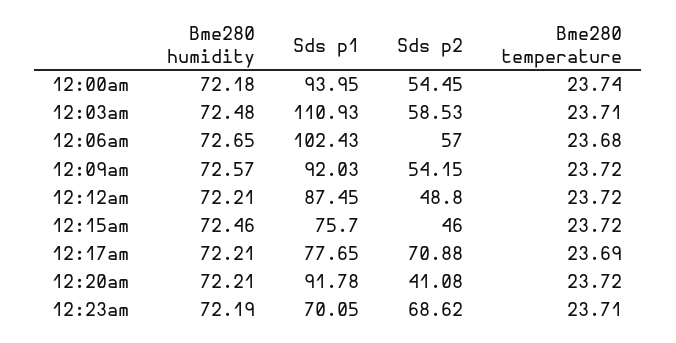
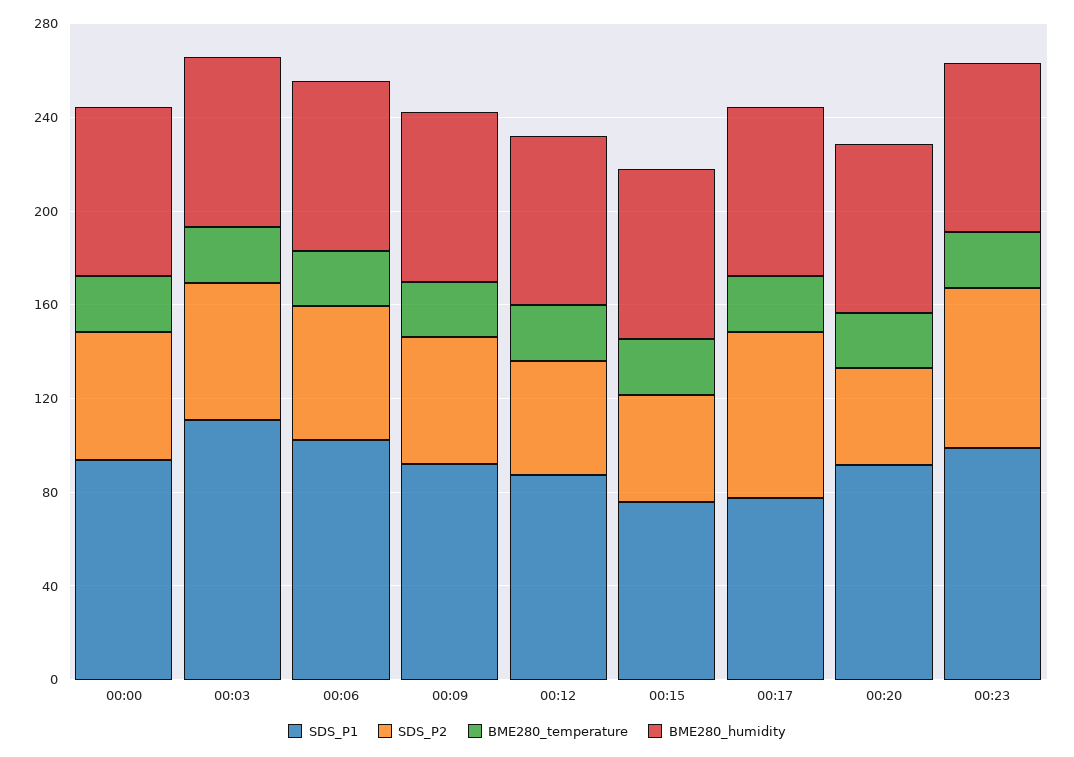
  {
    "Bme280 humidity": {
      "12:00am": 72.18,
      "12:03am": 72.48,
      "12:06am": 72.65,
      "12:09am": 72.57,
      "12:12am": 72.21,
      "12:15am": 72.46,
      "12:17am": 72.21,
      "12:20am": 72.21,
      "12:23am": 72.19
    },
    "Sds p1": {
      "12:00am": 93.95,
      "12:03am": 110.93,
      "12:06am": 102.43,
      "12:09am": 92.03,
      "12:12am": 87.45,
      "12:15am": 75.7,
      "12:17am": 77.65,
      "12:20am": 91.78,
-     "12:23am": 70.05
+     "12:23am": 100
    },
    "Sds p2": {
      "12:00am": 54.45,
      "12:03am": 58.53,
      "12:06am": 57,
      "12:09am": 54.15,
      "12:12am": 48.8,
      "12:15am": 46,
      "12:17am": 70.88,
      "12:20am": 41.08,
      "12:23am": 68.62
    },
    "Bme280 temperature": {
      "12:00am": 23.74,
      "12:03am": 23.71,
      "12:06am": 23.68,
      "12:09am": 23.72,
      "12:12am": 23.72,
      "12:15am": 23.72,
      "12:17am": 23.69,
      "12:20am": 23.72,
      "12:23am": 23.71
    }
  }

